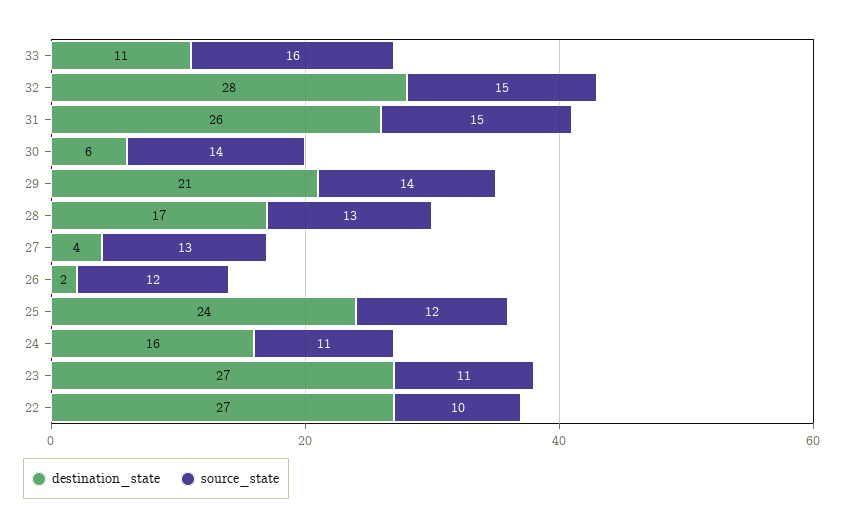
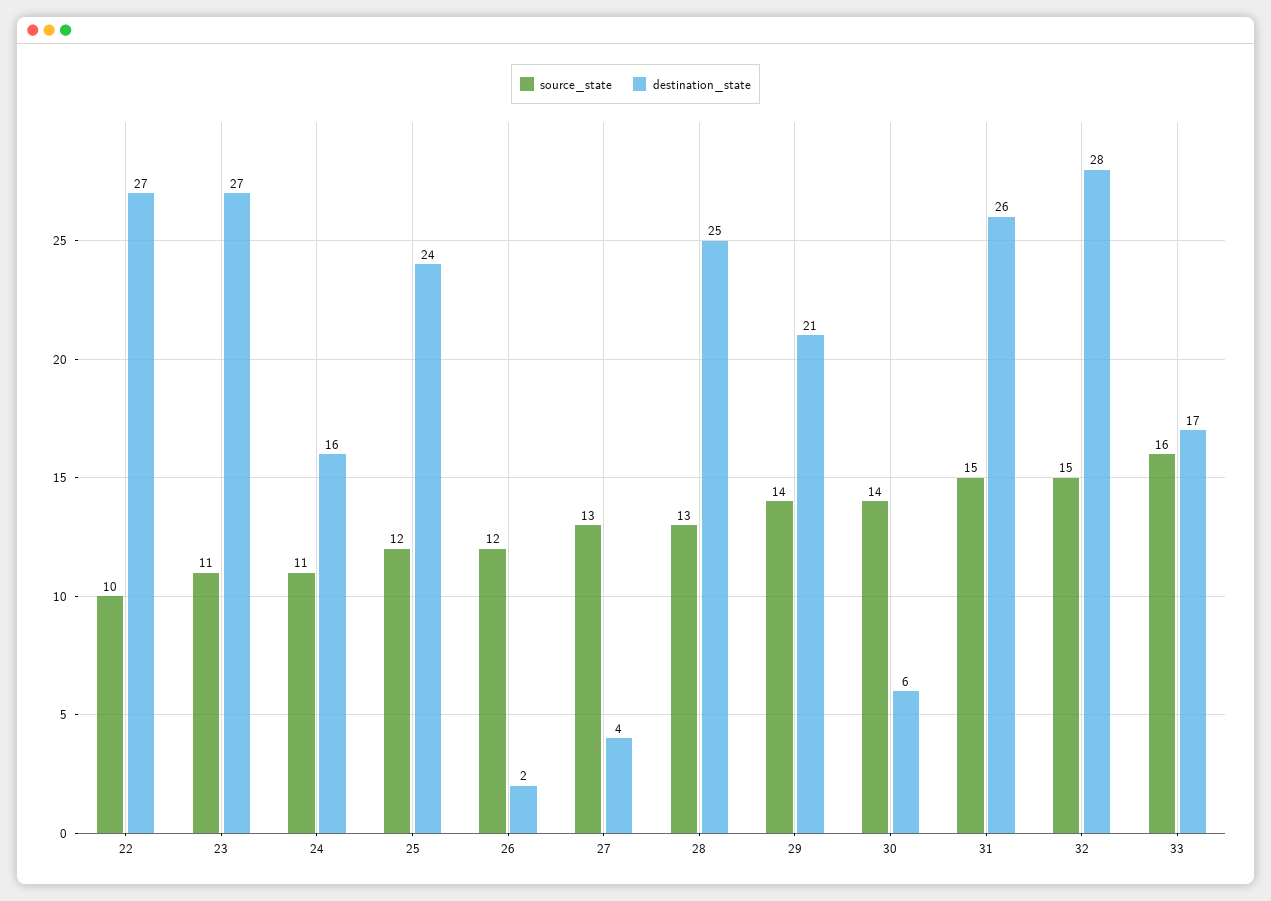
  {
    "destination_state": {
-     "33": 11,
+     "33": 17,
      "32": 28,
      "31": 26,
      "30": 6,
      "29": 21,
-     "28": 17,
+     "28": 25,
      "27": 4,
      "26": 2,
      "25": 24,
      "24": 16,
      "23": 27,
      "22": 27
    },
    "source_state": {
      "33": 16,
      "32": 15,
      "31": 15,
      "30": 14,
      "29": 14,
      "28": 13,
      "27": 13,
      "26": 12,
      "25": 12,
      "24": 11,
      "23": 11,
      "22": 10
    }
  }

